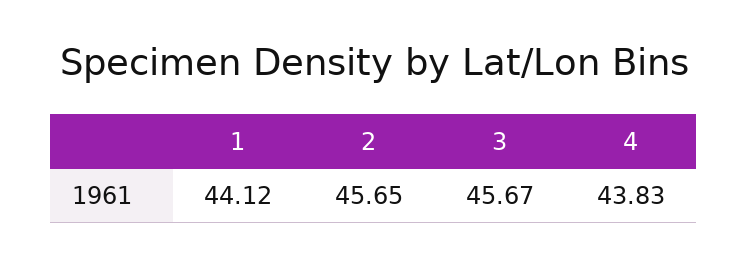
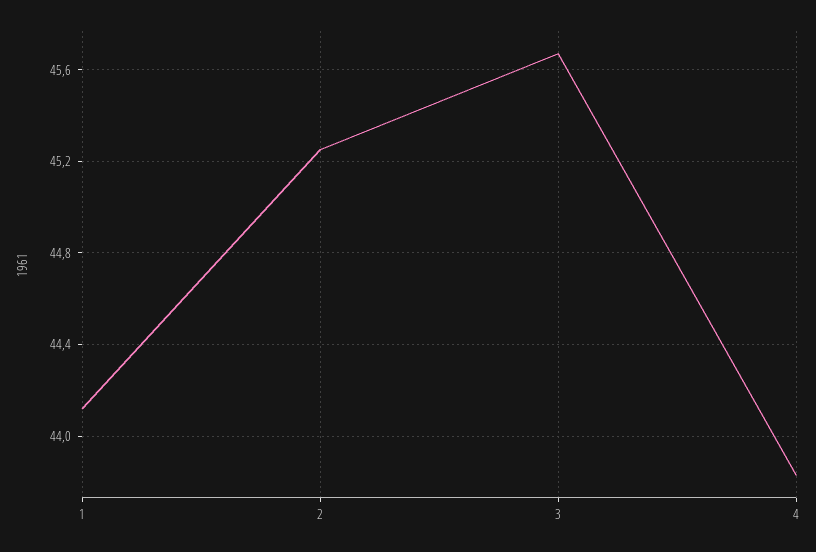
  {
    "1": 44.12,
-   "2": 45.65,
+   "2": 45.25,
    "3": 45.67,
    "4": 43.83
  }

